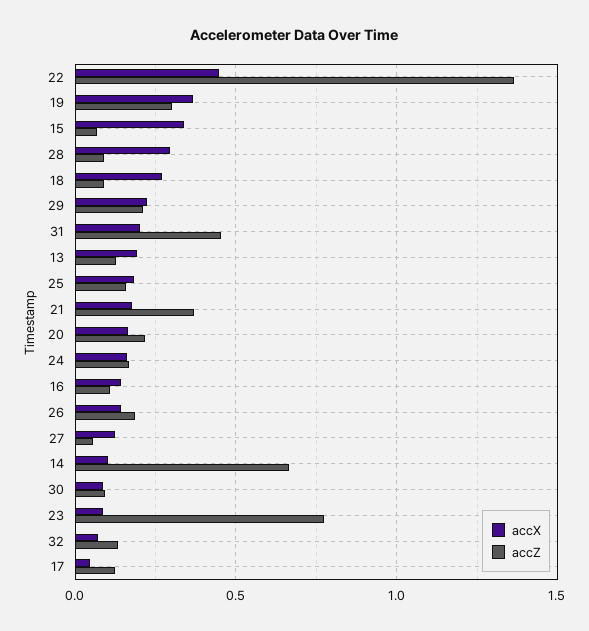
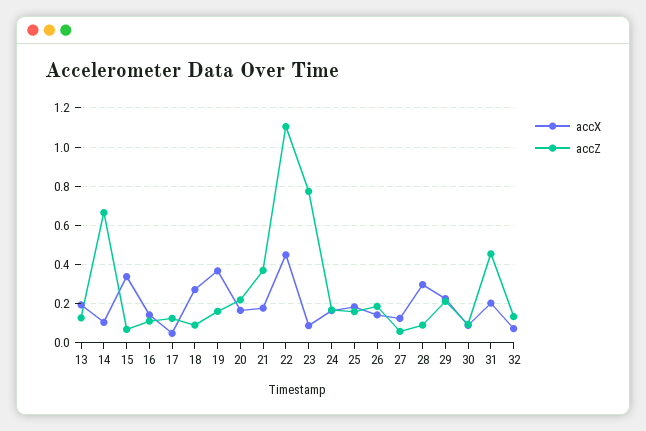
  {
    "accX": {
      "22": 0.45,
      "19": 0.35,
      "15": 0.35,
      "28": 0.3,
      "18": 0.25,
      "29": 0.2,
      "31": 0.2,
      "13": 0.2,
      "25": 0.2,
      "21": 0.2,
      "20": 0.15,
      "24": 0.15,
      "16": 0.15,
      "26": 0.15,
      "27": 0.1,
      "14": 0.1,
      "30": 0.1,
      "23": 0.1,
      "32": 0.05,
      "17": 0.05
    },
    "accZ": {
-     "22": 1.35,
+     "22": 1.1,
-     "19": 0.3,
+     "19": 0.15,
      "15": 0.05,
      "28": 0.1,
      "18": 0.1,
      "29": 0.2,
      "31": 0.45,
      "13": 0.15,
      "25": 0.15,
      "21": 0.35,
      "20": 0.2,
      "24": 0.15,
      "16": 0.1,
      "26": 0.2,
      "27": 0.05,
      "14": 0.65,
      "30": 0.1,
      "23": 0.75,
      "32": 0.15,
      "17": 0.1
    }
  }

